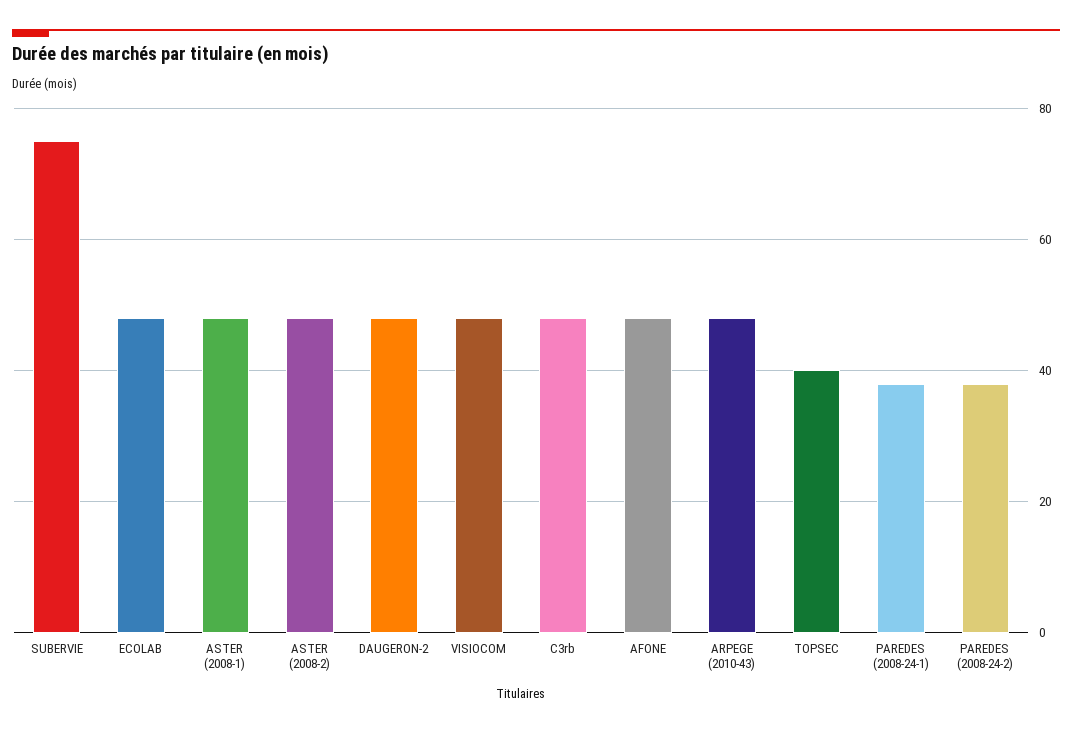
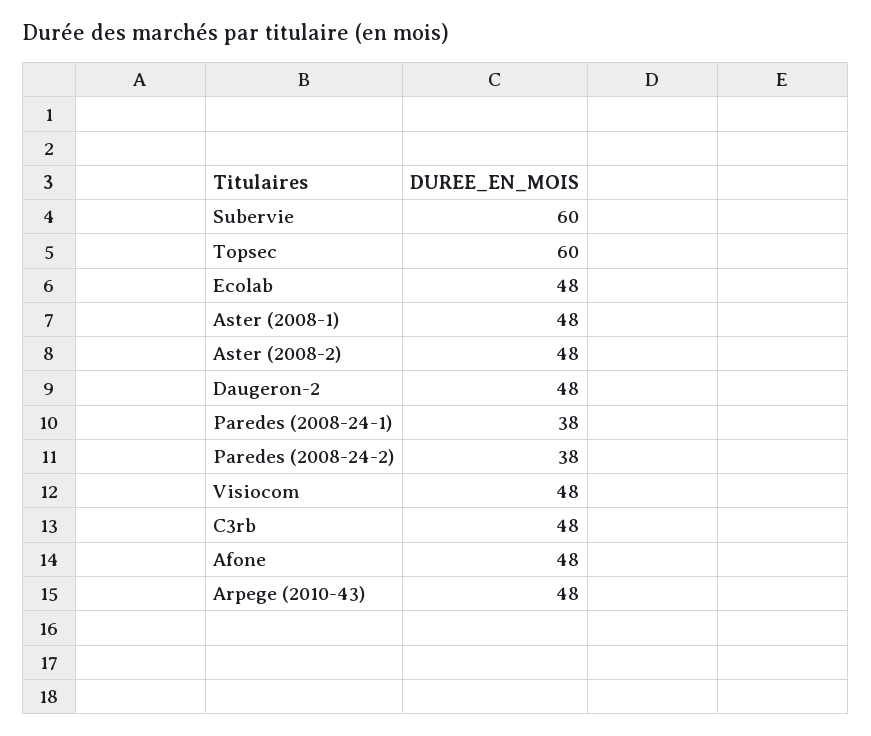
  {
-   "SUBERVIE": 75,
+   "SUBERVIE": 60,
    "ECOLAB": 48,
    "ASTER (2008-1)": 48,
    "ASTER (2008-2)": 48,
    "DAUGERON-2": 48,
    "VISIOCOM": 48,
    "C3rb": 48,
    "AFONE": 48,
    "ARPEGE (2010-43)": 48,
-   "TOPSEC": 40,
+   "TOPSEC": 60,
    "PAREDES (2008-24-1)": 38,
    "PAREDES (2008-24-2)": 38
  }

